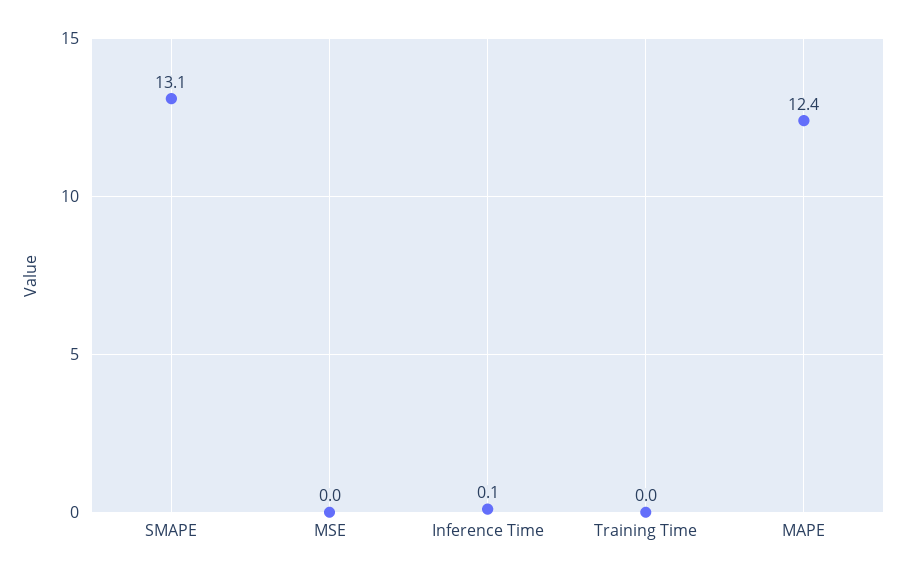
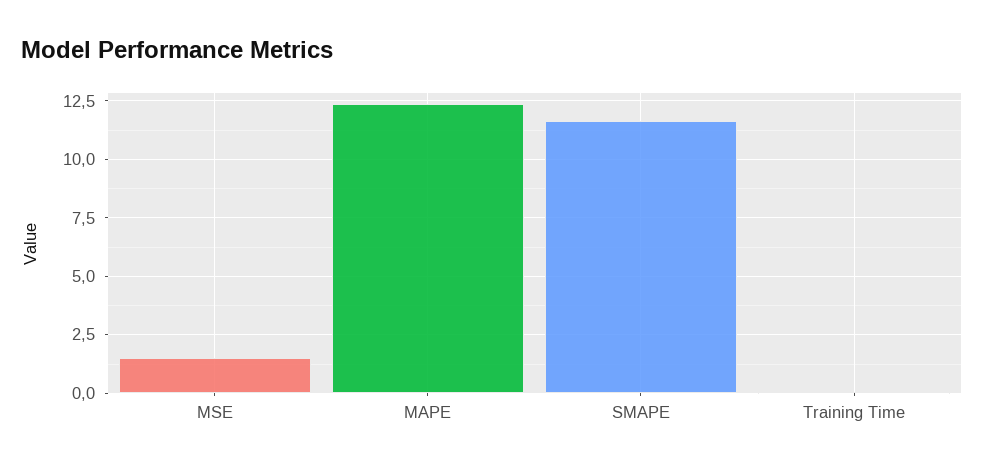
  {
-   "SMAPE": 13.1,
+   "SMAPE": 11.5,
-   "MSE": 0,
+   "MSE": 1.5,
-   "Inference Time": 0.1,
    "Training Time": 0,
    "MAPE": 12.4
  }

